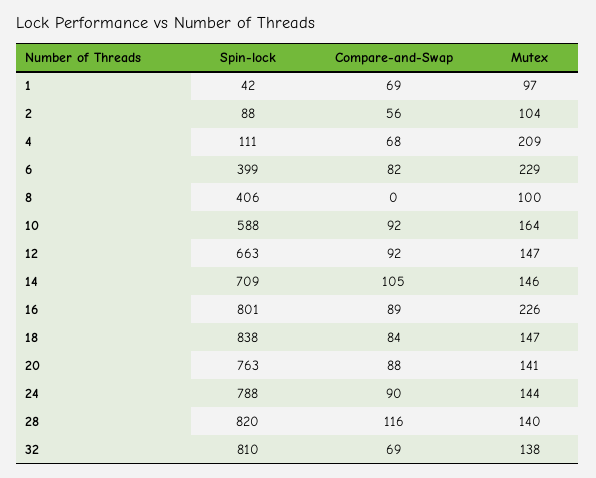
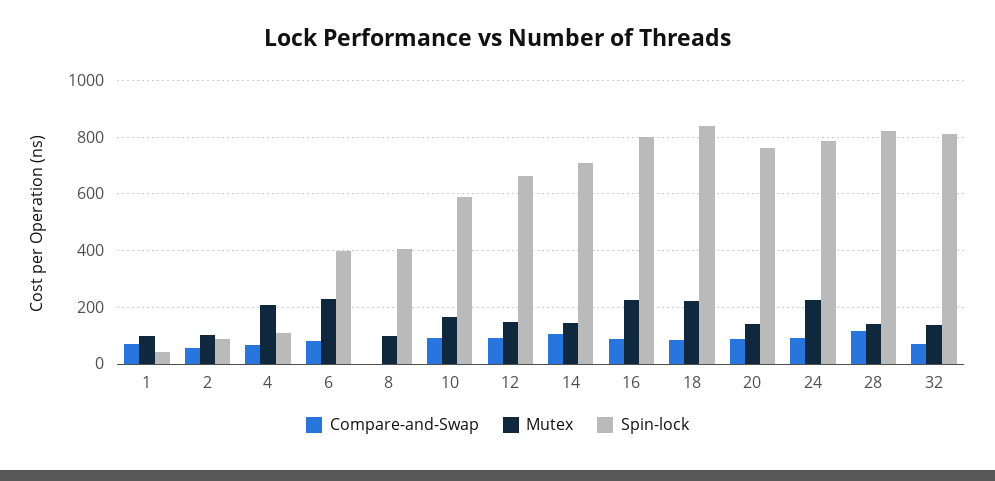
  {
    "Spin-lock": {
      "1": 42,
      "2": 88,
      "4": 111,
      "6": 399,
      "8": 406,
      "10": 588,
      "12": 663,
      "14": 709,
      "16": 801,
      "18": 838,
      "20": 763,
      "24": 788,
      "28": 820,
      "32": 810
    },
    "Compare-and-Swap": {
      "1": 69,
      "2": 56,
      "4": 68,
      "6": 82,
      "8": 0,
      "10": 92,
      "12": 92,
      "14": 105,
      "16": 89,
      "18": 84,
      "20": 88,
      "24": 90,
      "28": 116,
      "32": 69
    },
    "Mutex": {
      "1": 97,
      "2": 104,
      "4": 209,
      "6": 229,
      "8": 100,
      "10": 164,
      "12": 147,
      "14": 146,
      "16": 226,
-     "18": 147,
+     "18": 225,
      "20": 141,
-     "24": 144,
+     "24": 225,
      "28": 140,
      "32": 138
    }
  }

